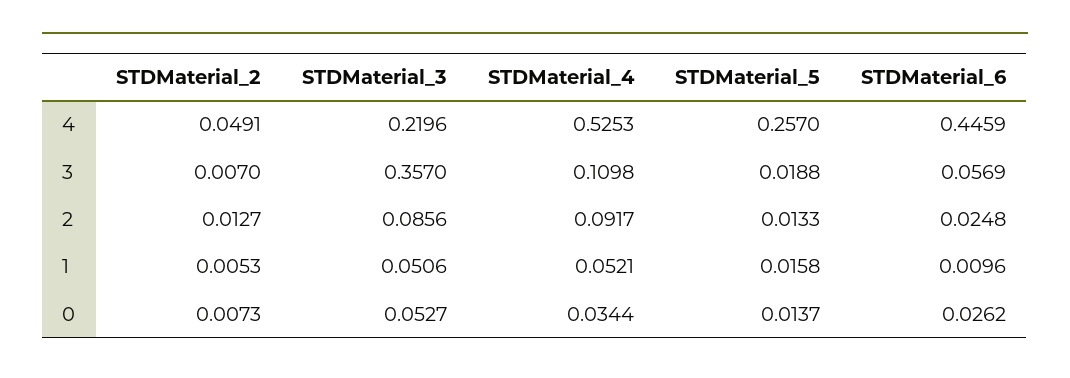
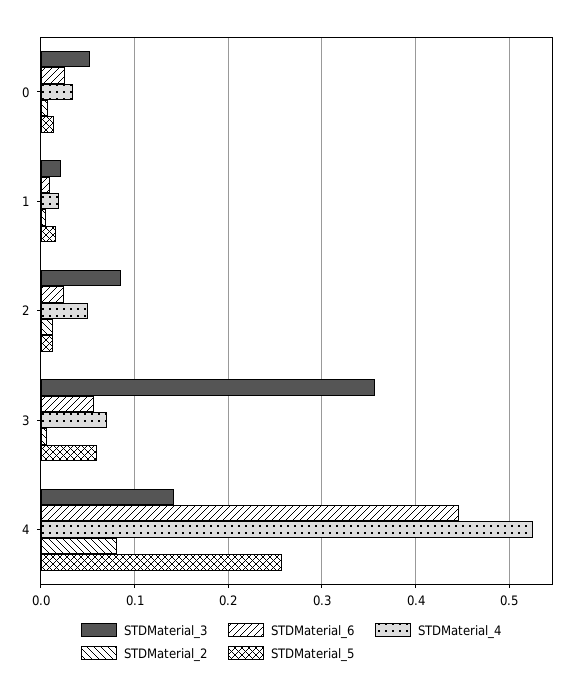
  {
    "STDMaterial_2": {
-     "4": 0.0491,
+     "4": 0.08,
      "3": 0.007,
      "2": 0.0127,
      "1": 0.0053,
      "0": 0.0073
    },
    "STDMaterial_3": {
-     "4": 0.2196,
+     "4": 0.14,
      "3": 0.357,
      "2": 0.0856,
-     "1": 0.0506,
+     "1": 0.02,
      "0": 0.0527
    },
    "STDMaterial_4": {
      "4": 0.5253,
-     "3": 0.1098,
+     "3": 0.07,
-     "2": 0.0917,
+     "2": 0.05,
-     "1": 0.0521,
+     "1": 0.02,
      "0": 0.0344
    },
    "STDMaterial_5": {
      "4": 0.257,
-     "3": 0.0188,
+     "3": 0.06,
      "2": 0.0133,
      "1": 0.0158,
      "0": 0.0137
    },
    "STDMaterial_6": {
      "4": 0.4459,
      "3": 0.0569,
      "2": 0.0248,
      "1": 0.0096,
      "0": 0.0262
    }
  }

